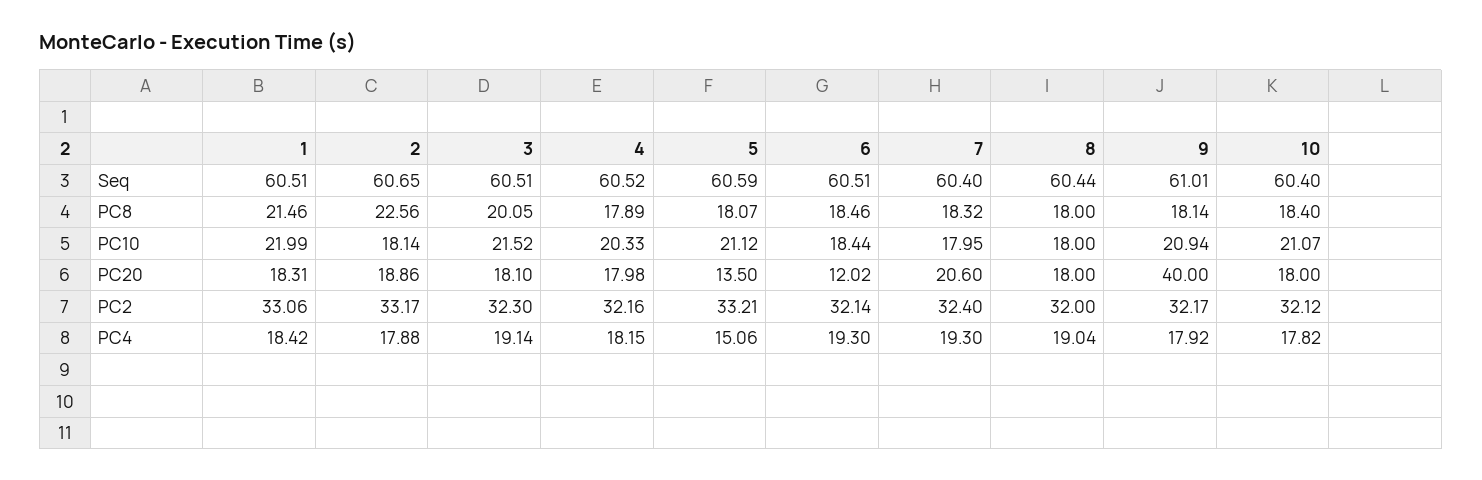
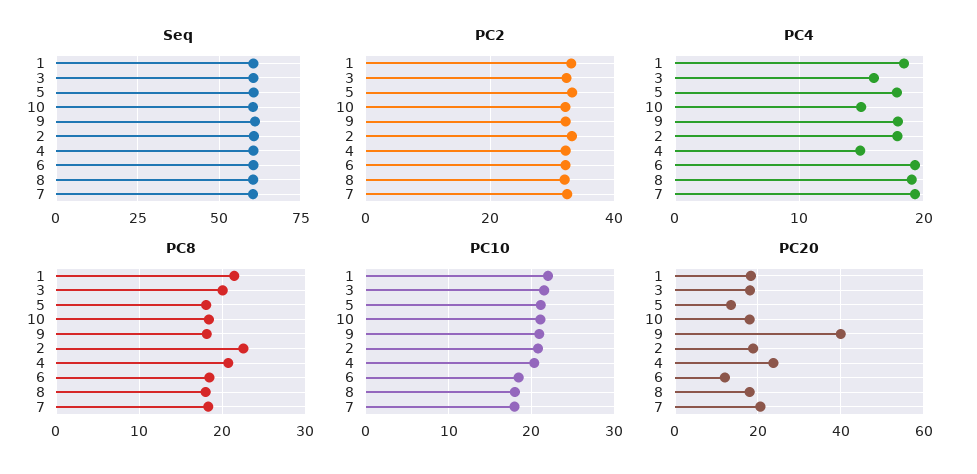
  {
    "Seq": {
      "1": 60.51,
      "2": 60.65,
      "3": 60.51,
      "4": 60.52,
      "5": 60.59,
      "6": 60.51,
      "7": 60.4,
      "8": 60.44,
      "9": 61.01,
      "10": 60.4
    },
    "PC8": {
      "1": 21.46,
      "2": 22.56,
      "3": 20.05,
-     "4": 17.89,
+     "4": 21,
      "5": 18.07,
      "6": 18.46,
      "7": 18.32,
      "8": 18,
      "9": 18.14,
      "10": 18.4
    },
    "PC10": {
      "1": 21.99,
-     "2": 18.14,
+     "2": 21,
      "3": 21.52,
      "4": 20.33,
      "5": 21.12,
      "6": 18.44,
      "7": 17.95,
      "8": 18,
      "9": 20.94,
      "10": 21.07
    },
    "PC20": {
      "1": 18.31,
      "2": 18.86,
      "3": 18.1,
-     "4": 17.98,
+     "4": 24,
      "5": 13.5,
      "6": 12.02,
      "7": 20.6,
      "8": 18,
      "9": 40,
      "10": 18
    },
    "PC2": {
      "1": 33.06,
      "2": 33.17,
      "3": 32.3,
      "4": 32.16,
      "5": 33.21,
      "6": 32.14,
      "7": 32.4,
      "8": 32,
      "9": 32.17,
      "10": 32.12
    },
    "PC4": {
      "1": 18.42,
      "2": 17.88,
-     "3": 19.14,
+     "3": 16,
-     "4": 18.15,
+     "4": 15,
-     "5": 15.06,
+     "5": 18,
      "6": 19.3,
      "7": 19.3,
      "8": 19.04,
      "9": 17.92,
-     "10": 17.82
+     "10": 15
    }
  }

